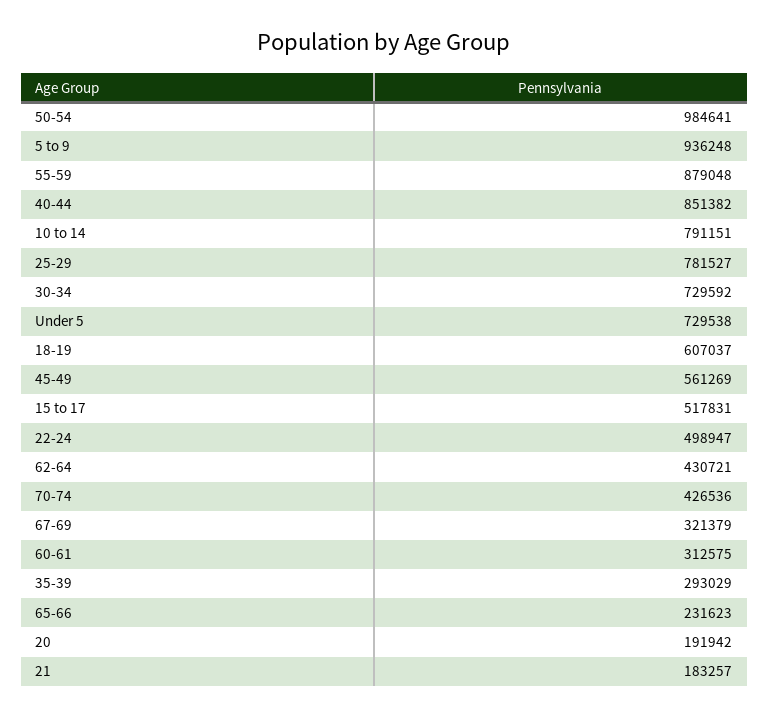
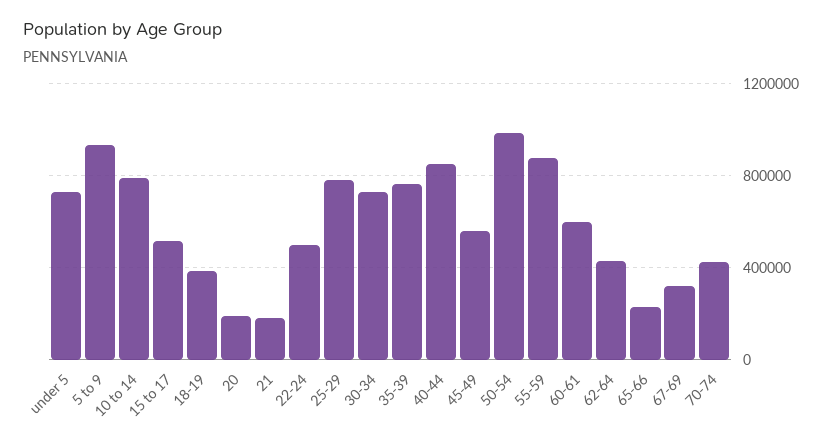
  {
    "50-54": 984641,
    "5 to 9": 936248,
    "55-59": 879048,
    "40-44": 851382,
    "10 to 14": 791151,
    "25-29": 781527,
    "30-34": 729592,
    "Under 5": 729538,
-   "18-19": 607037,
+   "18-19": 400000,
    "45-49": 561269,
    "15 to 17": 517831,
    "22-24": 498947,
    "62-64": 430721,
    "70-74": 426536,
    "67-69": 321379,
-   "60-61": 312575,
+   "60-61": 600000,
-   "35-39": 293029,
+   "35-39": 750000,
    "65-66": 231623,
    "20": 191942,
    "21": 183257
  }

